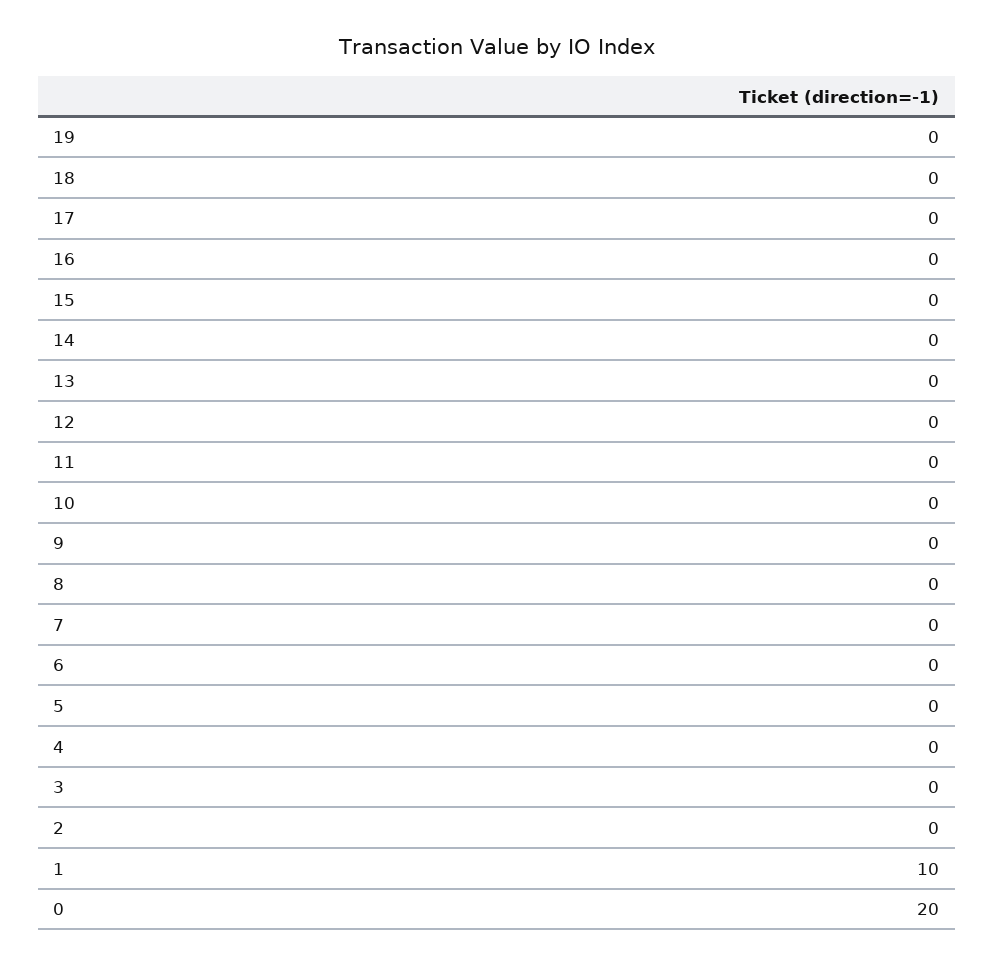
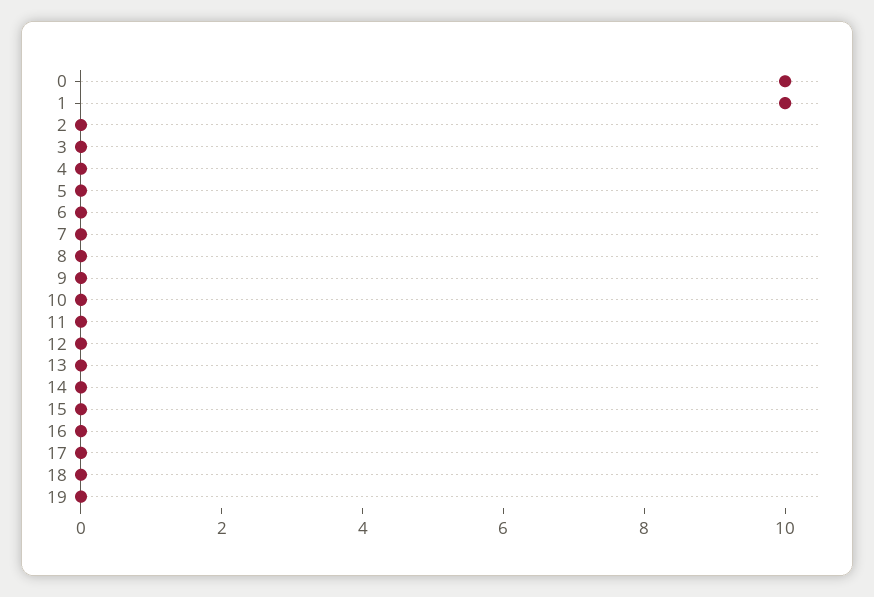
  {
    "19": 0,
    "18": 0,
    "17": 0,
    "16": 0,
    "15": 0,
    "14": 0,
    "13": 0,
    "12": 0,
    "11": 0,
    "10": 0,
    "9": 0,
    "8": 0,
    "7": 0,
    "6": 0,
    "5": 0,
    "4": 0,
    "3": 0,
    "2": 0,
    "1": 10,
-   "0": 20
+   "0": 10
  }

